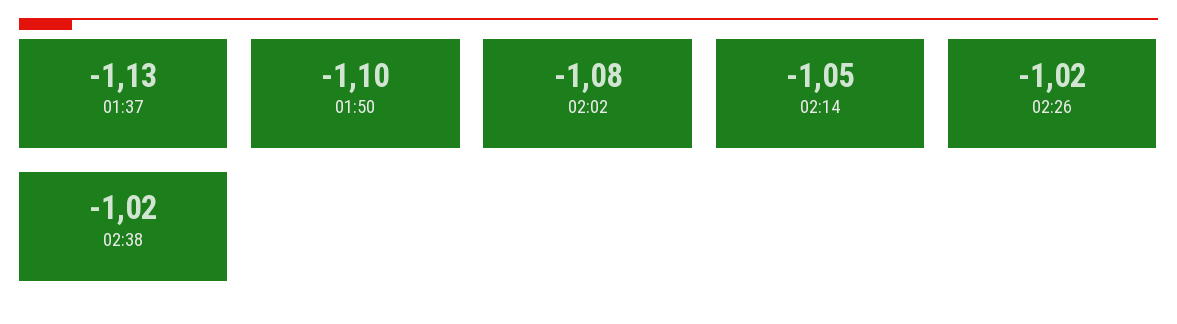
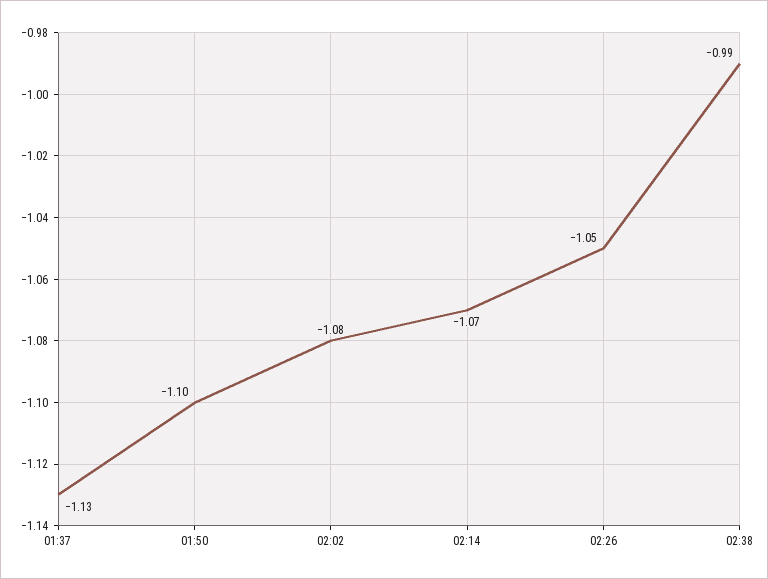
  {
    "01:37": -1.13,
    "01:50": -1.1,
    "02:02": -1.08,
-   "02:14": -1.05,
+   "02:14": -1.07,
-   "02:26": -1.02,
+   "02:26": -1.05,
-   "02:38": -1.02
+   "02:38": -0.99
  }

